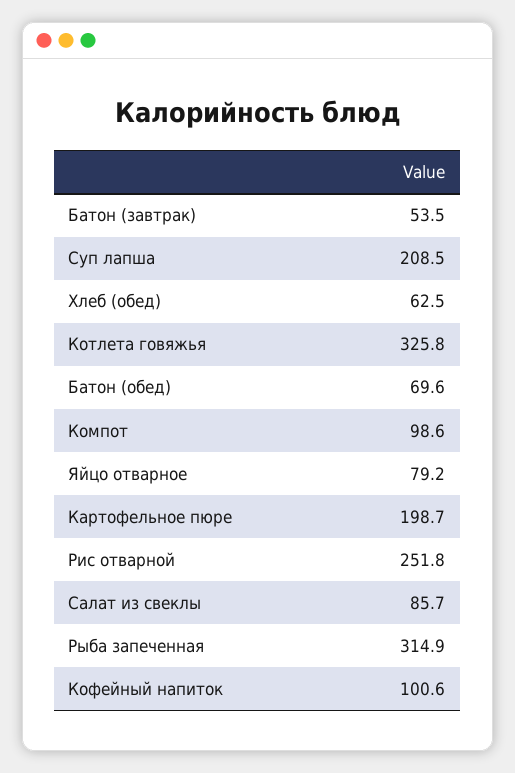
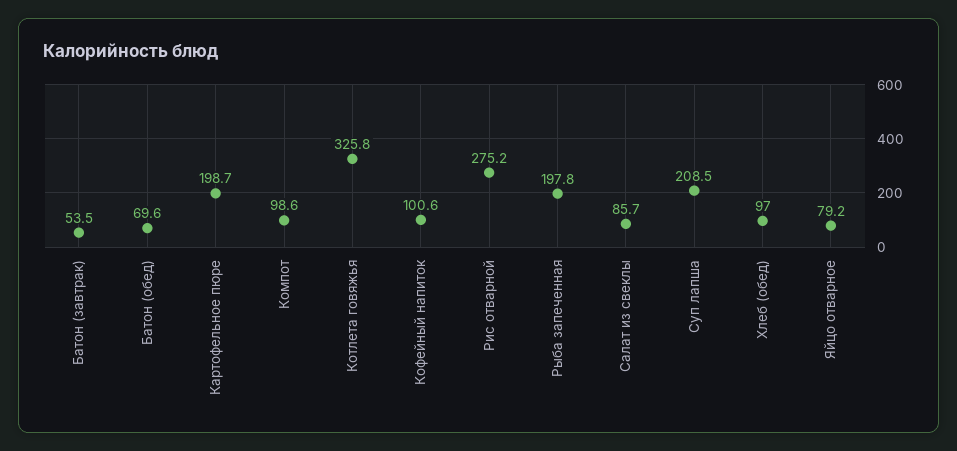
  {
    "Батон (завтрак)": 53.5,
    "Суп лапша": 208.5,
-   "Хлеб (обед)": 62.5,
+   "Хлеб (обед)": 97,
    "Котлета говяжья": 325.8,
    "Батон (обед)": 69.6,
    "Компот": 98.6,
    "Яйцо отварное": 79.2,
    "Картофельное пюре": 198.7,
-   "Рис отварной": 251.8,
+   "Рис отварной": 275.2,
    "Салат из свеклы": 85.7,
-   "Рыба запеченная": 314.9,
+   "Рыба запеченная": 197.8,
    "Кофейный напиток": 100.6
  }

